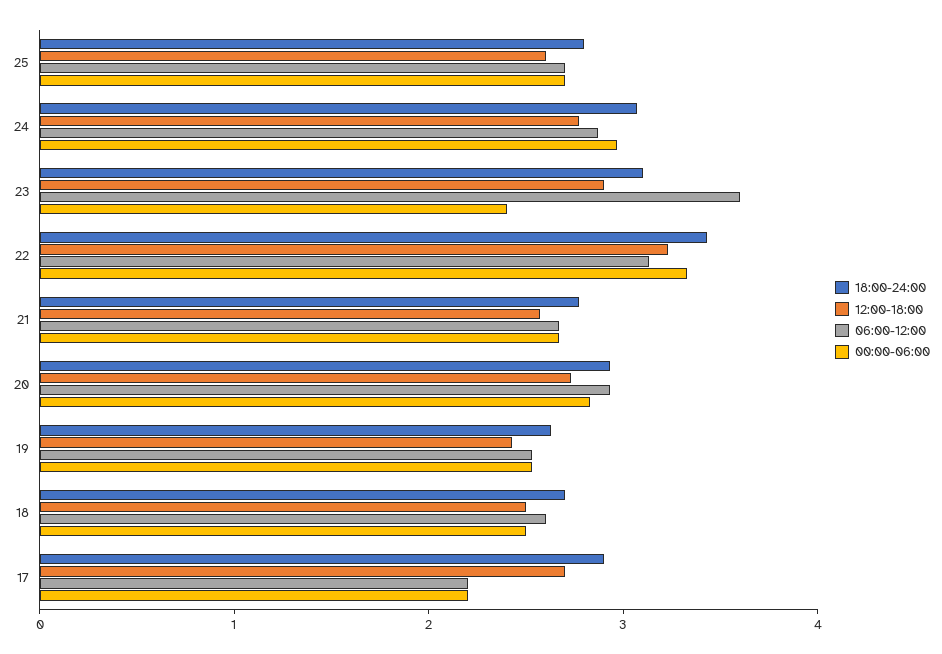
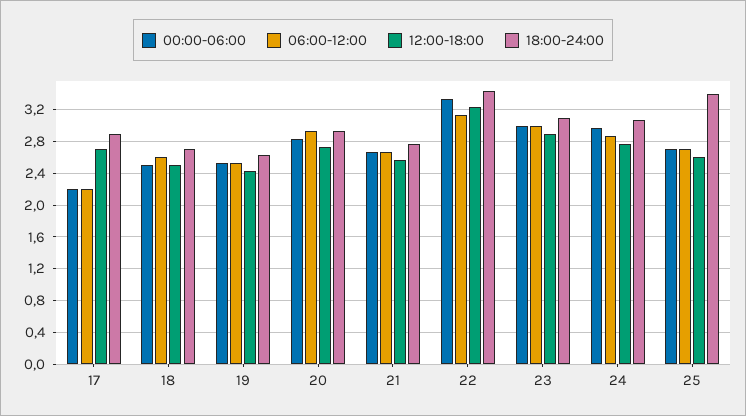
  {
    "18:00-24:00": {
-     "25": 2.8,
+     "25": 3.4,
      "24": 3.1,
      "23": 3.1,
      "22": 3.4,
      "21": 2.8,
      "20": 2.9,
      "19": 2.6,
      "18": 2.7,
      "17": 2.9
    },
    "12:00-18:00": {
      "25": 2.6,
      "24": 2.8,
      "23": 2.9,
      "22": 3.2,
      "21": 2.6,
      "20": 2.7,
      "19": 2.4,
      "18": 2.5,
      "17": 2.7
    },
    "06:00-12:00": {
      "25": 2.7,
      "24": 2.9,
-     "23": 3.6,
+     "23": 3,
      "22": 3.1,
      "21": 2.7,
      "20": 2.9,
      "19": 2.5,
      "18": 2.6,
      "17": 2.2
    },
    "00:00-06:00": {
      "25": 2.7,
      "24": 3,
-     "23": 2.4,
+     "23": 3,
      "22": 3.3,
      "21": 2.7,
      "20": 2.8,
      "19": 2.5,
      "18": 2.5,
      "17": 2.2
    }
  }

